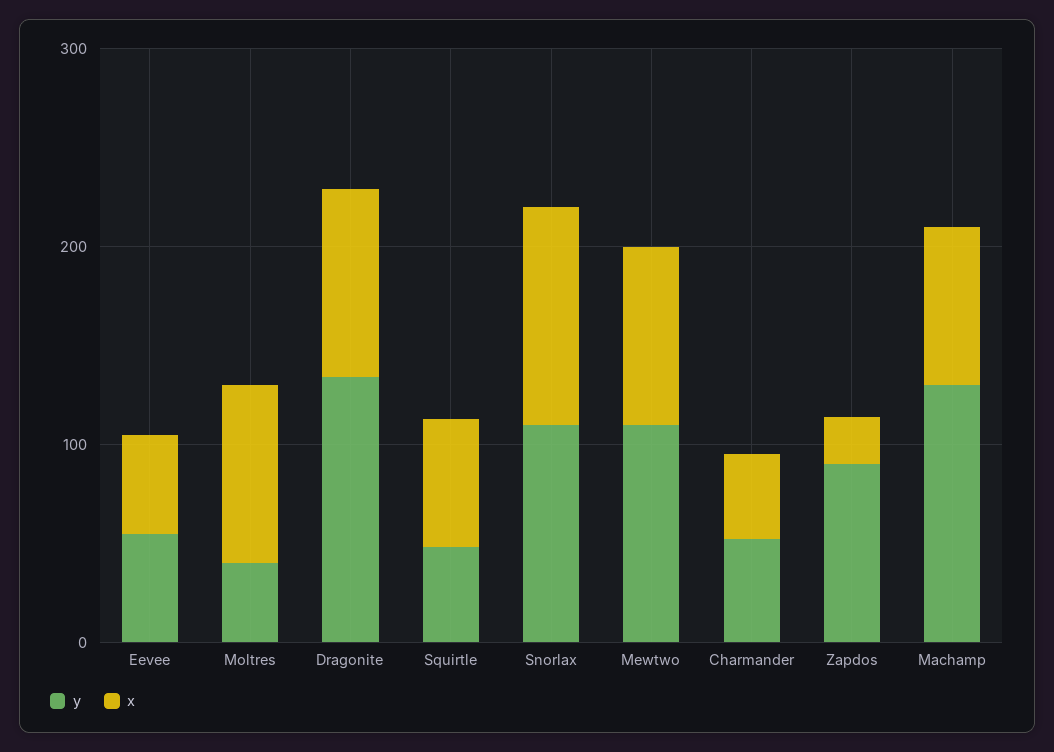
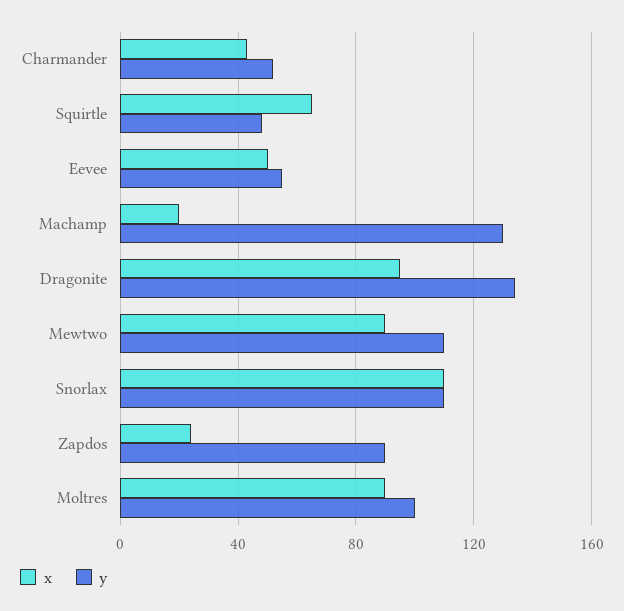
  {
    "y": {
      "Eevee": 55,
-     "Moltres": 40,
+     "Moltres": 100,
      "Dragonite": 135,
      "Squirtle": 50,
      "Snorlax": 110,
      "Mewtwo": 110,
      "Charmander": 50,
      "Zapdos": 90,
      "Machamp": 130
    },
    "x": {
      "Eevee": 50,
      "Moltres": 90,
      "Dragonite": 95,
      "Squirtle": 65,
      "Snorlax": 110,
      "Mewtwo": 90,
      "Charmander": 45,
      "Zapdos": 25,
-     "Machamp": 80
+     "Machamp": 20
    }
  }

